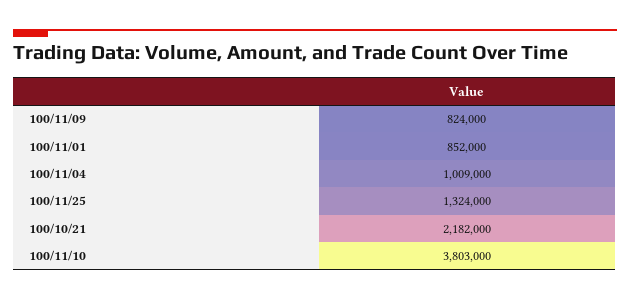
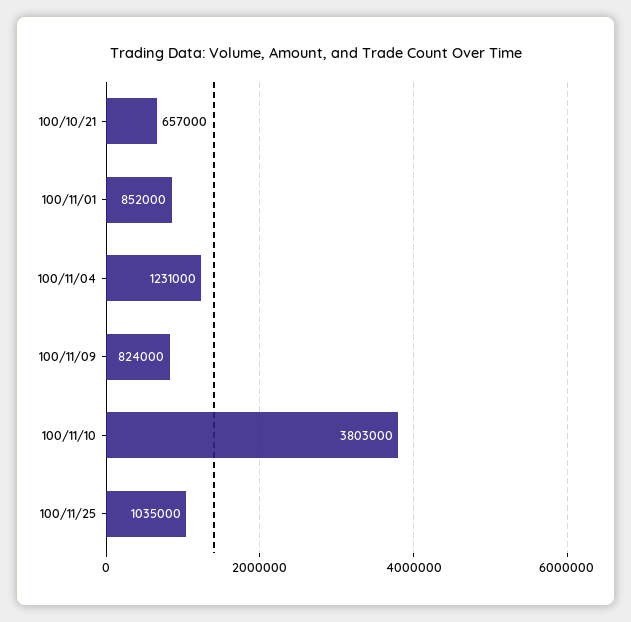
  {
    "100/11/09": 824000,
    "100/11/01": 852000,
-   "100/11/04": 1009000,
+   "100/11/04": 1231000,
-   "100/11/25": 1324000,
+   "100/11/25": 1035000,
-   "100/10/21": 2182000,
+   "100/10/21": 657000,
    "100/11/10": 3803000
  }

